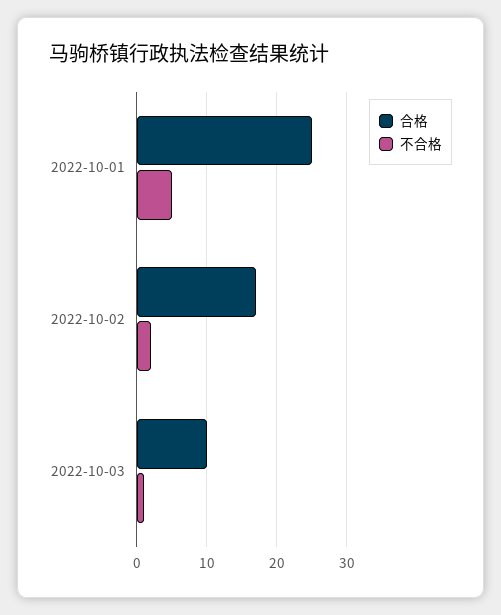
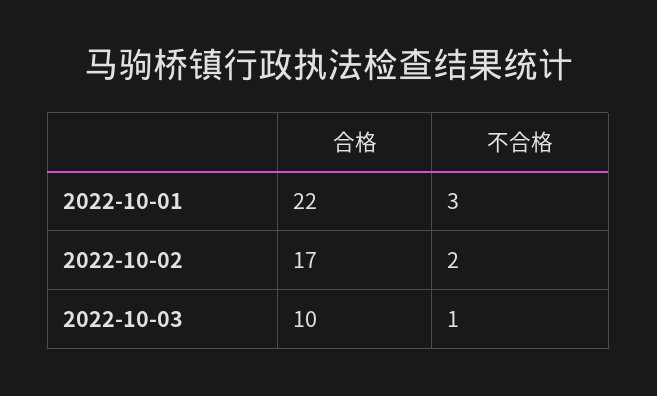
  {
    "合格": {
-     "2022-10-01": 25,
+     "2022-10-01": 22,
      "2022-10-02": 17,
      "2022-10-03": 10
    },
    "不合格": {
-     "2022-10-01": 5,
+     "2022-10-01": 3,
      "2022-10-02": 2,
      "2022-10-03": 1
    }
  }

